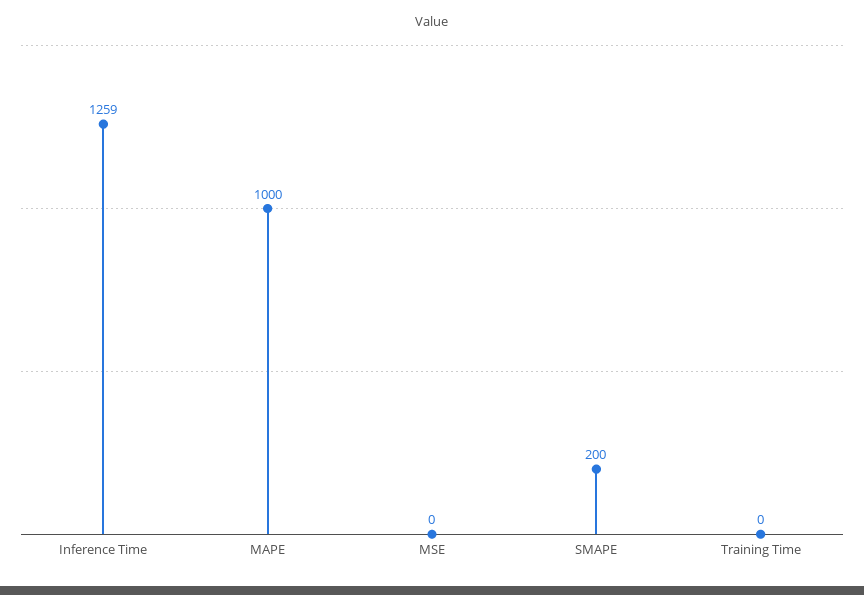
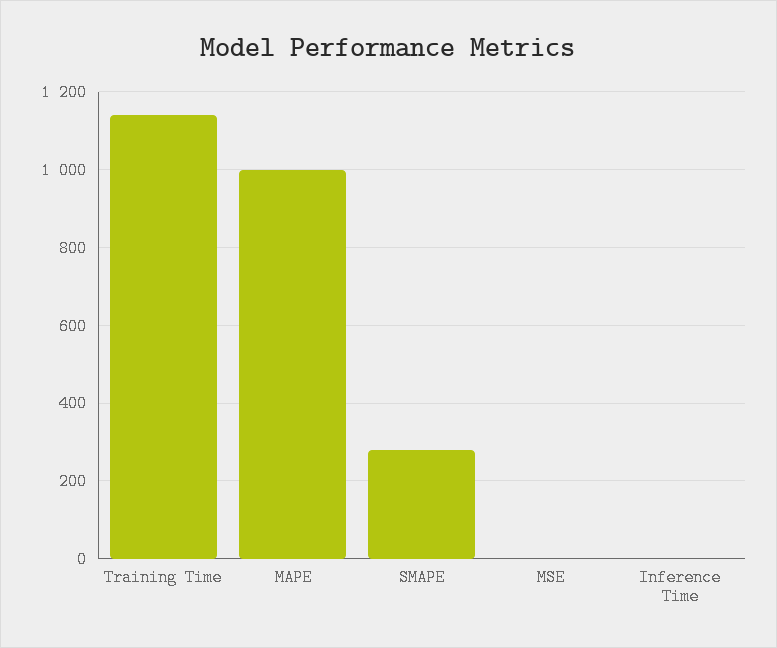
  {
-   "Inference Time": 1259,
+   "Inference Time": 0,
    "MAPE": 1000,
    "MSE": 0,
-   "SMAPE": 200,
+   "SMAPE": 280,
-   "Training Time": 0
+   "Training Time": 1140
  }

